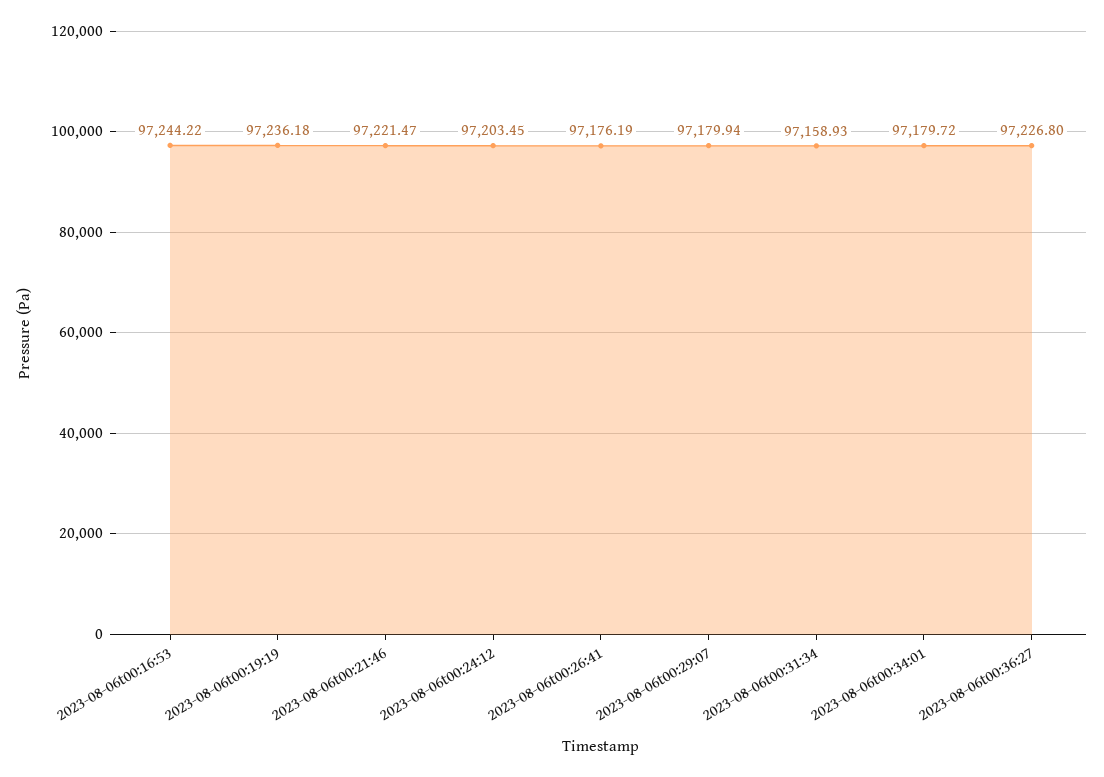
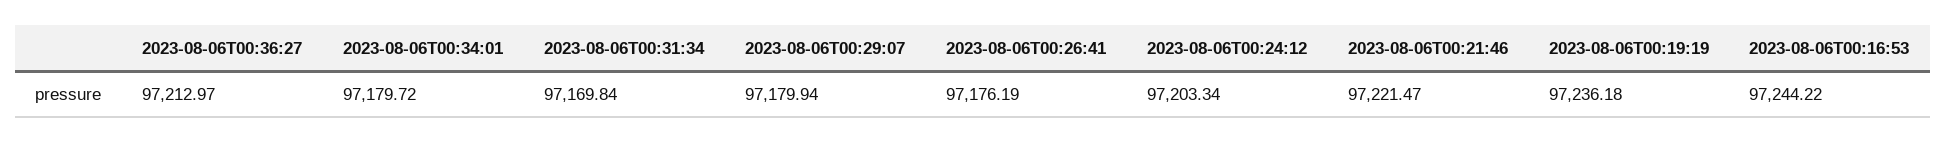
  {
    "2023-08-06t00:16:53": 97244.22,
    "2023-08-06t00:19:19": 97236.18,
    "2023-08-06t00:21:46": 97221.47,
-   "2023-08-06t00:24:12": 97203.45,
+   "2023-08-06t00:24:12": 97203.34,
    "2023-08-06t00:26:41": 97176.19,
    "2023-08-06t00:29:07": 97179.94,
-   "2023-08-06t00:31:34": 97158.93,
+   "2023-08-06t00:31:34": 97169.84,
    "2023-08-06t00:34:01": 97179.72,
-   "2023-08-06t00:36:27": 97226.8
+   "2023-08-06t00:36:27": 97212.97
  }

